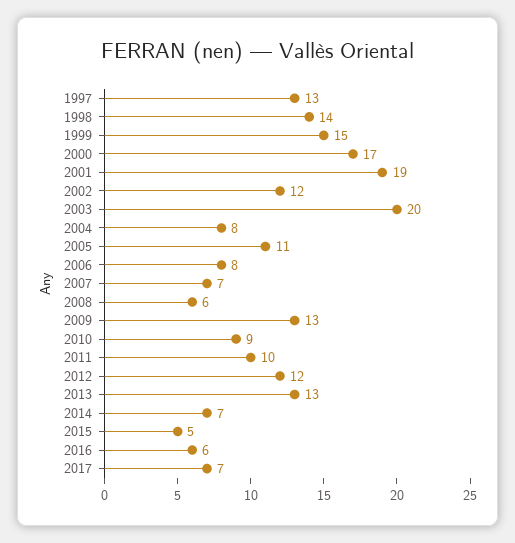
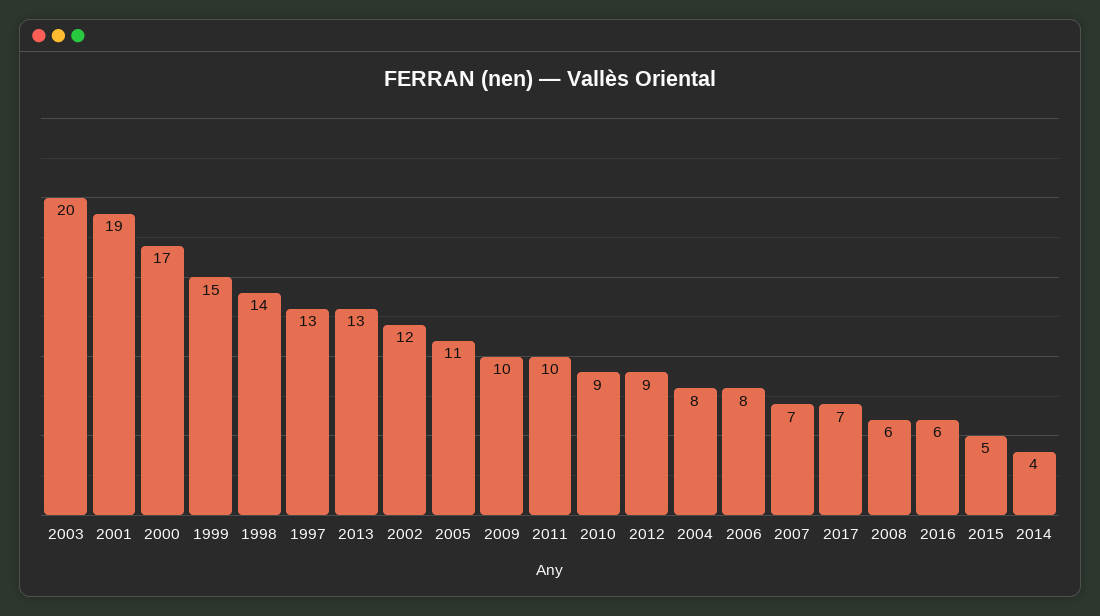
  {
    "1997": 13,
    "1998": 14,
    "1999": 15,
    "2000": 17,
    "2001": 19,
    "2002": 12,
    "2003": 20,
    "2004": 8,
    "2005": 11,
    "2006": 8,
    "2007": 7,
    "2008": 6,
-   "2009": 13,
+   "2009": 10,
    "2010": 9,
    "2011": 10,
-   "2012": 12,
+   "2012": 9,
    "2013": 13,
-   "2014": 7,
+   "2014": 4,
    "2015": 5,
    "2016": 6,
    "2017": 7
  }

